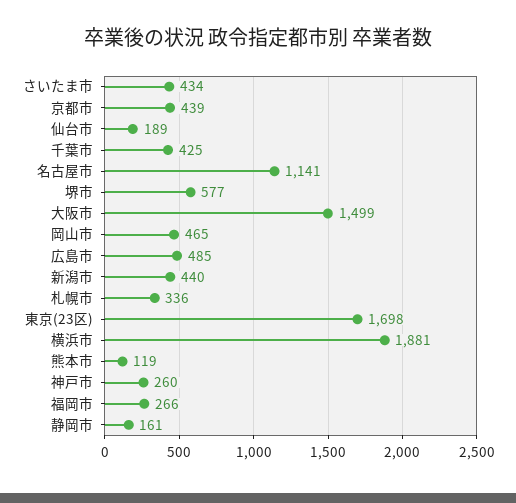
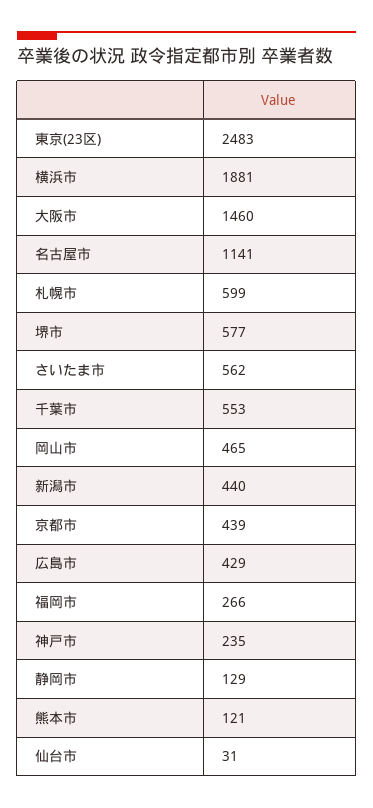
  {
-   "さいたま市": 434,
+   "さいたま市": 562,
    "京都市": 439,
-   "仙台市": 189,
+   "仙台市": 31,
-   "千葉市": 425,
+   "千葉市": 553,
    "名古屋市": 1141,
    "堺市": 577,
-   "大阪市": 1499,
+   "大阪市": 1460,
    "岡山市": 465,
-   "広島市": 485,
+   "広島市": 429,
    "新潟市": 440,
-   "札幌市": 336,
+   "札幌市": 599,
-   "東京(23区)": 1698,
+   "東京(23区)": 2483,
    "横浜市": 1881,
-   "熊本市": 119,
+   "熊本市": 121,
-   "神戸市": 260,
+   "神戸市": 235,
    "福岡市": 266,
-   "静岡市": 161
+   "静岡市": 129
  }

